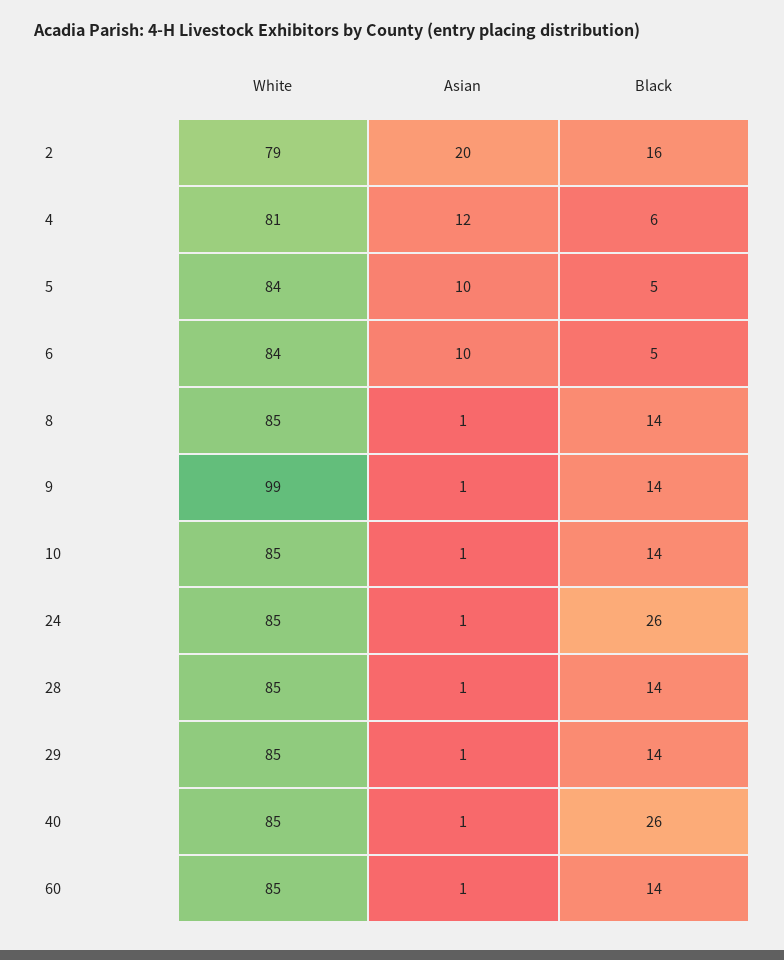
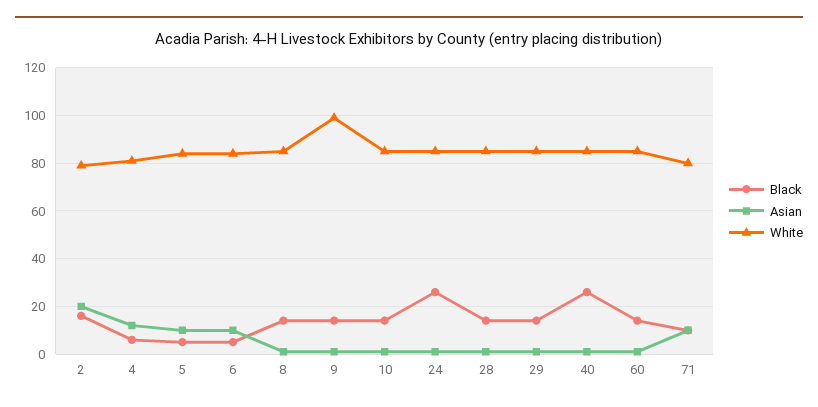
  {
    "White": {
      "2": 79,
      "4": 81,
      "5": 84,
      "6": 84,
      "8": 85,
      "9": 99,
      "10": 85,
      "24": 85,
      "28": 85,
      "29": 85,
      "40": 85,
-     "60": 85
+     "60": 85,
+     "71": 80
    },
    "Asian": {
      "2": 20,
      "4": 12,
      "5": 10,
      "6": 10,
      "8": 1,
      "9": 1,
      "10": 1,
      "24": 1,
      "28": 1,
      "29": 1,
      "40": 1,
-     "60": 1
+     "60": 1,
+     "71": 10
    },
    "Black": {
      "2": 16,
      "4": 6,
      "5": 5,
      "6": 5,
      "8": 14,
      "9": 14,
      "10": 14,
      "24": 26,
      "28": 14,
      "29": 14,
      "40": 26,
-     "60": 14
+     "60": 14,
+     "71": 10
    }
  }

